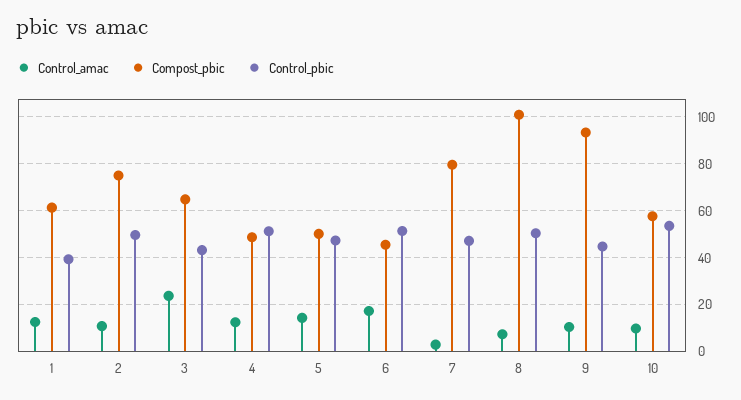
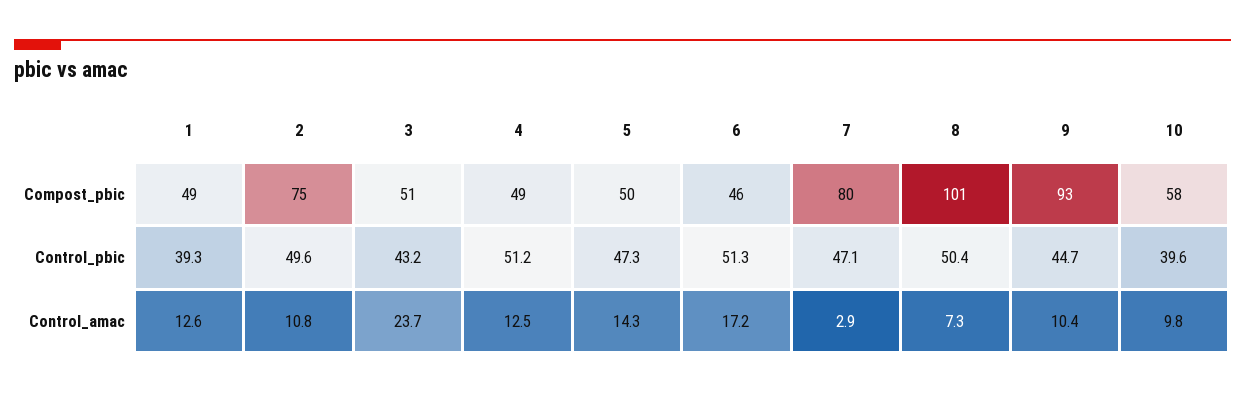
  {
    "Control_amac": {
      "1": 12.6,
      "2": 10.8,
      "3": 23.7,
      "4": 12.5,
      "5": 14.3,
      "6": 17.2,
      "7": 2.9,
      "8": 7.3,
      "9": 10.4,
      "10": 9.8
    },
    "Compost_pbic": {
-     "1": 60,
+     "1": 49,
      "2": 75,
-     "3": 65,
+     "3": 51,
      "4": 49,
      "5": 50,
      "6": 46,
      "7": 80,
      "8": 101,
      "9": 93,
      "10": 58
    },
    "Control_pbic": {
      "1": 39.3,
      "2": 49.6,
      "3": 43.2,
      "4": 51.2,
      "5": 47.3,
      "6": 51.3,
      "7": 47.1,
      "8": 50.4,
      "9": 44.7,
-     "10": 55
+     "10": 39.6
    }
  }

